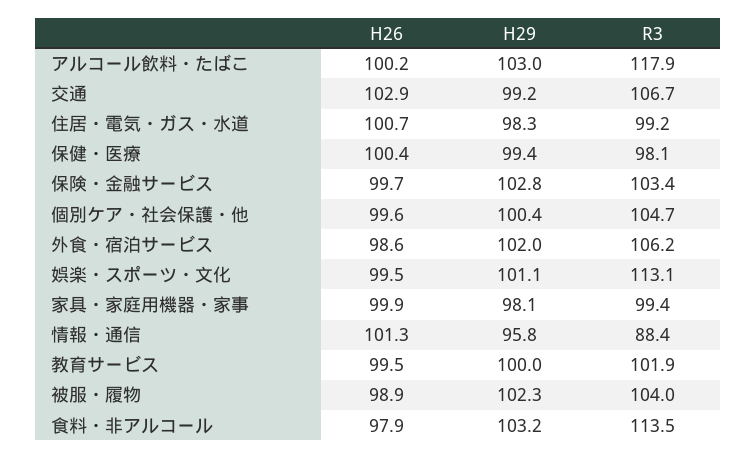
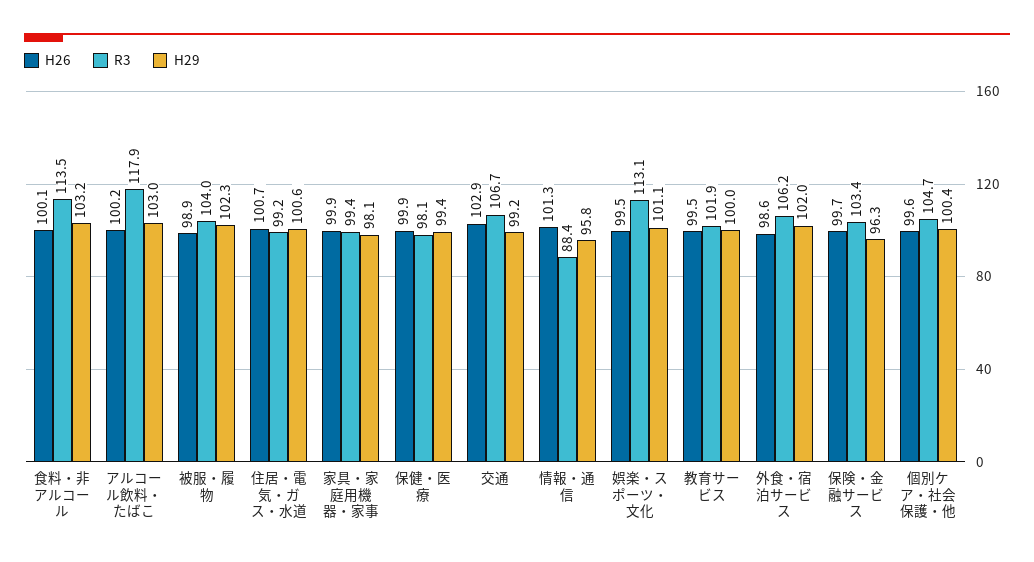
  {
    "H26": {
      "アルコール飲料・たばこ": 100.2,
      "交通": 102.9,
      "住居・電気・ガス・水道": 100.7,
-     "保健・医療": 100.4,
+     "保健・医療": 99.9,
      "保険・金融サービス": 99.7,
      "個別ケア・社会保護・他": 99.6,
      "外食・宿泊サービス": 98.6,
      "娯楽・スポーツ・文化": 99.5,
      "家具・家庭用機器・家事": 99.9,
      "情報・通信": 101.3,
      "教育サービス": 99.5,
      "被服・履物": 98.9,
-     "食料・非アルコール": 97.9
+     "食料・非アルコール": 100.1
    },
    "H29": {
      "アルコール飲料・たばこ": 103,
      "交通": 99.2,
-     "住居・電気・ガス・水道": 98.3,
+     "住居・電気・ガス・水道": 100.6,
      "保健・医療": 99.4,
-     "保険・金融サービス": 102.8,
+     "保険・金融サービス": 96.3,
      "個別ケア・社会保護・他": 100.4,
      "外食・宿泊サービス": 102,
      "娯楽・スポーツ・文化": 101.1,
      "家具・家庭用機器・家事": 98.1,
      "情報・通信": 95.8,
      "教育サービス": 100,
      "被服・履物": 102.3,
      "食料・非アルコール": 103.2
    },
    "R3": {
      "アルコール飲料・たばこ": 117.9,
      "交通": 106.7,
      "住居・電気・ガス・水道": 99.2,
      "保健・医療": 98.1,
      "保険・金融サービス": 103.4,
      "個別ケア・社会保護・他": 104.7,
      "外食・宿泊サービス": 106.2,
      "娯楽・スポーツ・文化": 113.1,
      "家具・家庭用機器・家事": 99.4,
      "情報・通信": 88.4,
      "教育サービス": 101.9,
      "被服・履物": 104,
      "食料・非アルコール": 113.5
    }
  }

